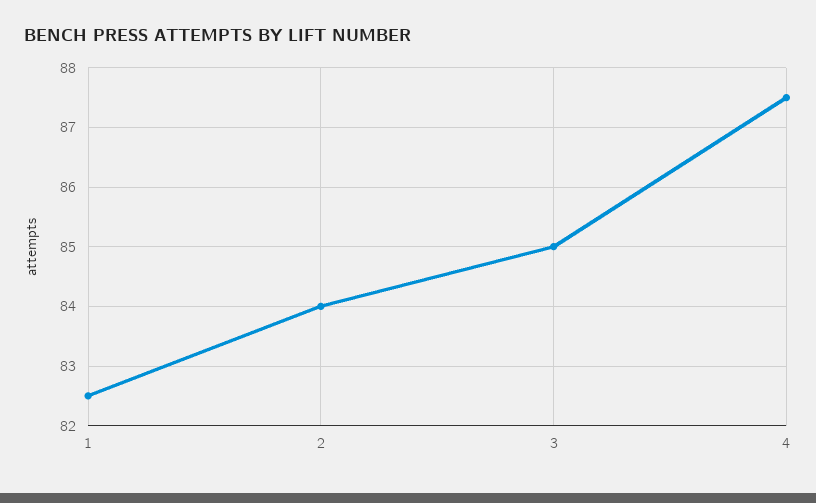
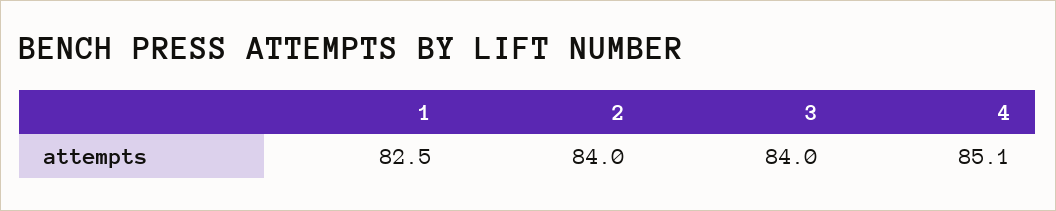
  {
    "1": 82.5,
    "2": 84,
-   "3": 85,
+   "3": 84,
-   "4": 87.5
+   "4": 85.1
  }

